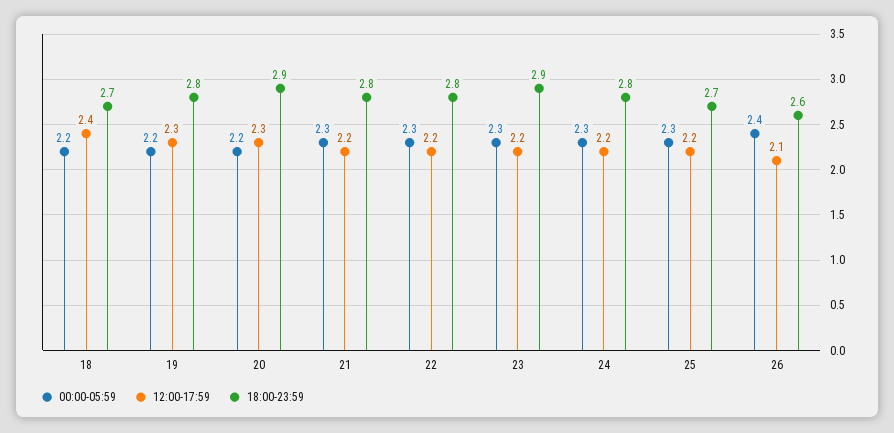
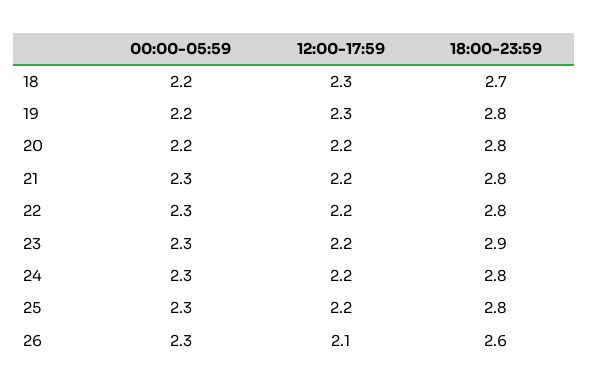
  {
    "00:00-05:59": {
      "18": 2.2,
      "19": 2.2,
      "20": 2.2,
      "21": 2.3,
      "22": 2.3,
      "23": 2.3,
      "24": 2.3,
      "25": 2.3,
-     "26": 2.4
+     "26": 2.3
    },
    "12:00-17:59": {
-     "18": 2.4,
+     "18": 2.3,
      "19": 2.3,
-     "20": 2.3,
+     "20": 2.2,
      "21": 2.2,
      "22": 2.2,
      "23": 2.2,
      "24": 2.2,
      "25": 2.2,
      "26": 2.1
    },
    "18:00-23:59": {
      "18": 2.7,
      "19": 2.8,
-     "20": 2.9,
+     "20": 2.8,
      "21": 2.8,
      "22": 2.8,
      "23": 2.9,
      "24": 2.8,
-     "25": 2.7,
+     "25": 2.8,
      "26": 2.6
    }
  }

